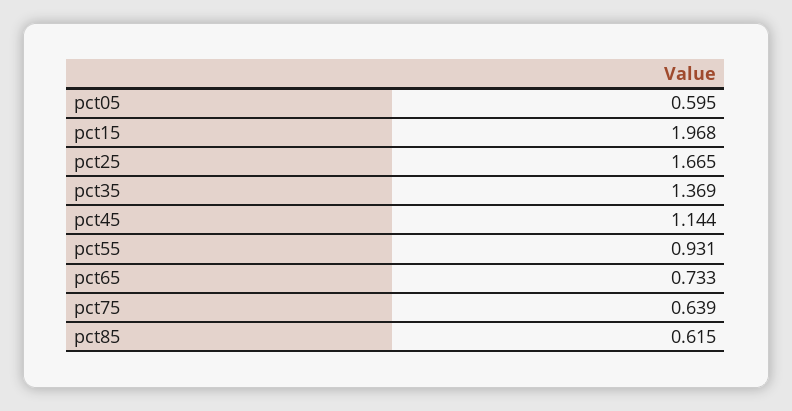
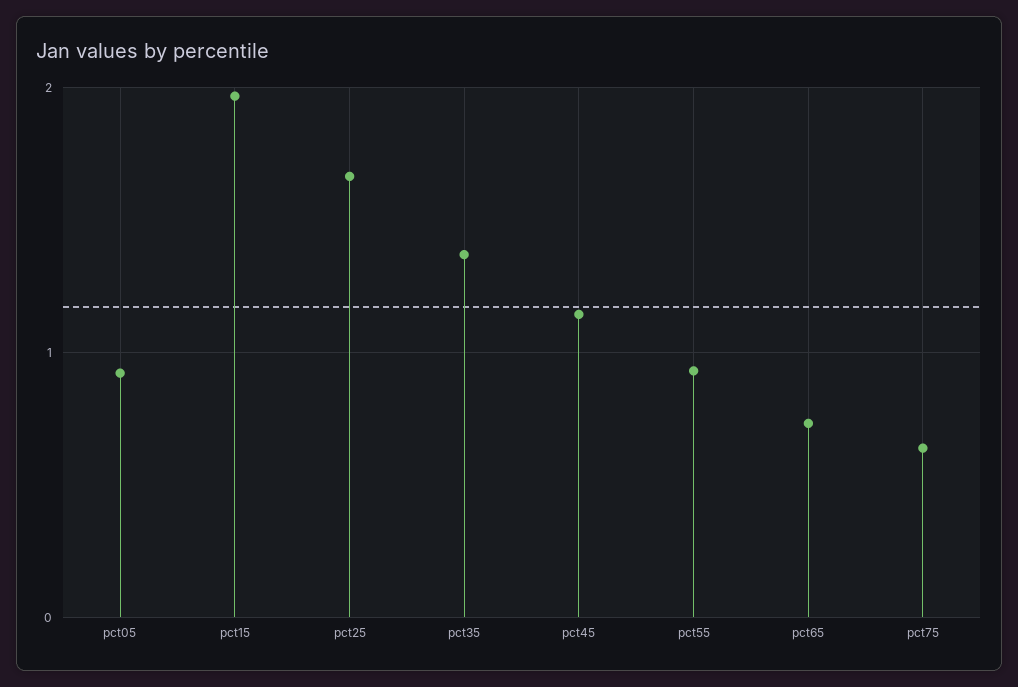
  {
-   "pct05": 0.595,
+   "pct05": 0.9,
    "pct15": 1.968,
    "pct25": 1.665,
    "pct35": 1.369,
    "pct45": 1.144,
    "pct55": 0.931,
    "pct65": 0.733,
-   "pct75": 0.639,
+   "pct75": 0.639
-   "pct85": 0.615
  }

